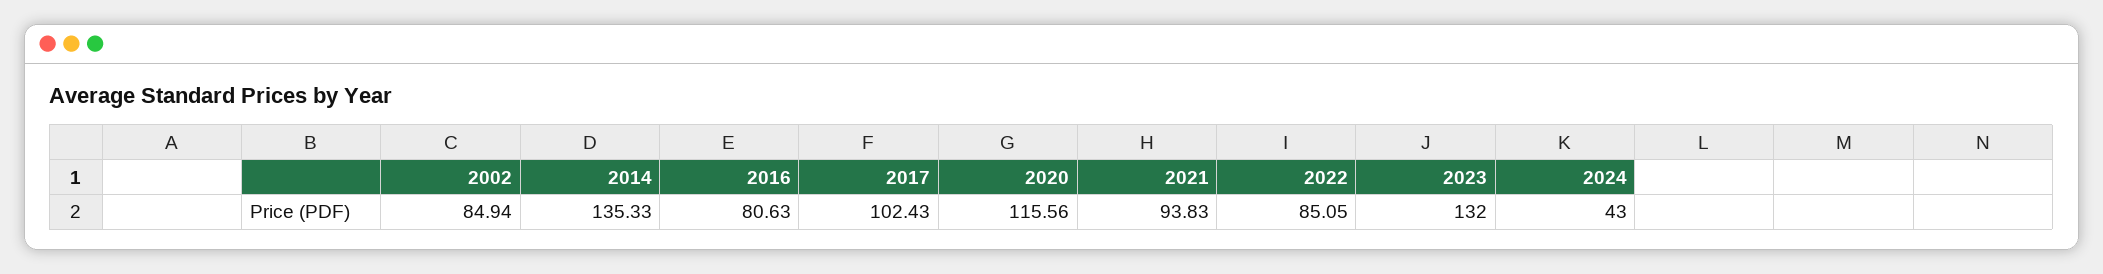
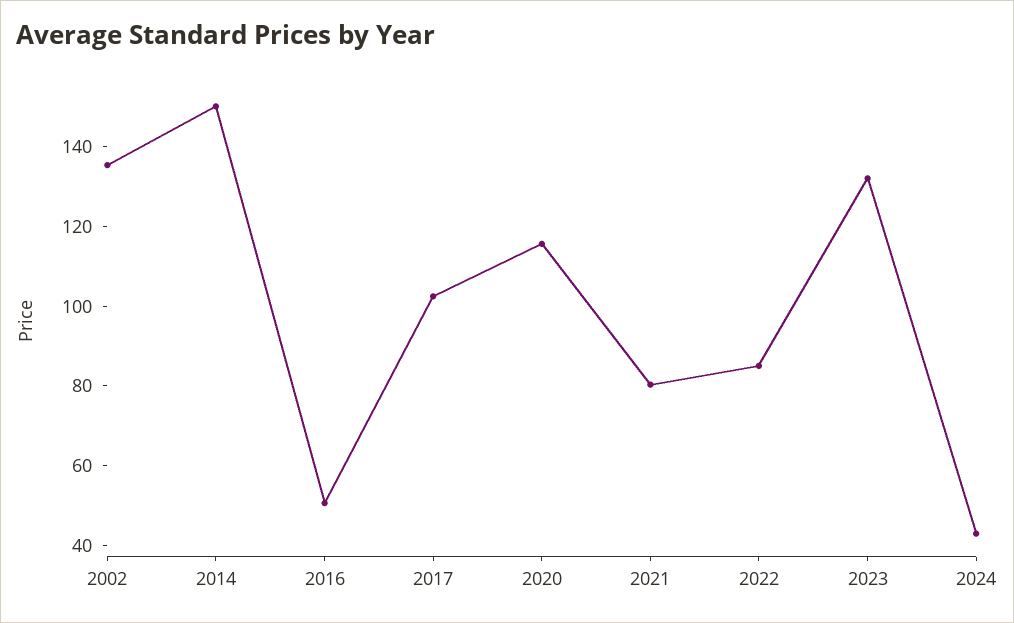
  {
-   "2002": 84.94,
+   "2002": 135,
-   "2014": 135.33,
+   "2014": 150,
-   "2016": 80.63,
+   "2016": 50,
    "2017": 102.43,
    "2020": 115.56,
-   "2021": 93.83,
+   "2021": 80,
    "2022": 85.05,
    "2023": 132,
    "2024": 43
  }

